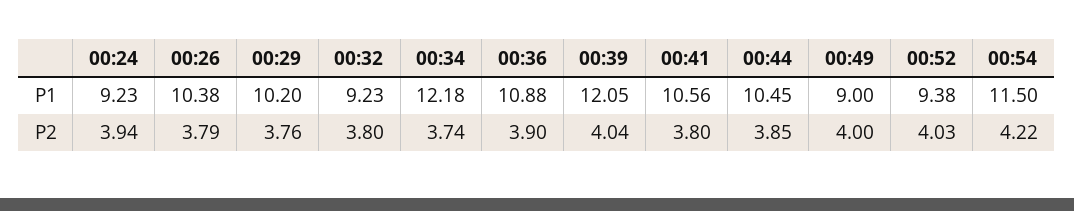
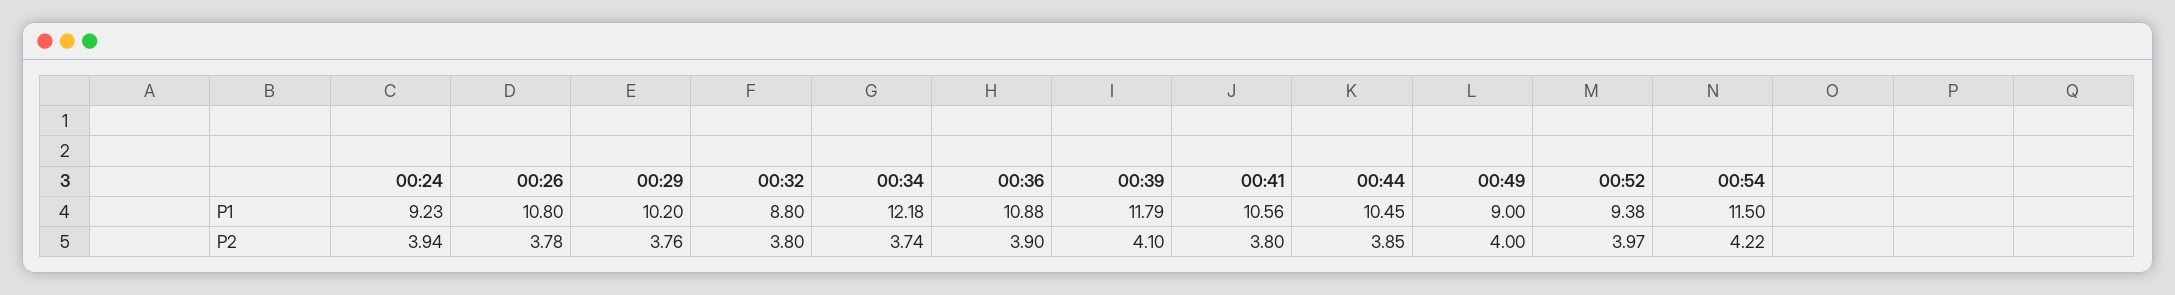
  {
    "00:24": {
      "P1": 9.23,
      "P2": 3.94
    },
    "00:26": {
-     "P1": 10.38,
+     "P1": 10.8,
-     "P2": 3.79
+     "P2": 3.78
    },
    "00:29": {
      "P1": 10.2,
      "P2": 3.76
    },
    "00:32": {
-     "P1": 9.23,
+     "P1": 8.8,
      "P2": 3.8
    },
    "00:34": {
      "P1": 12.18,
      "P2": 3.74
    },
    "00:36": {
      "P1": 10.88,
      "P2": 3.9
    },
    "00:39": {
-     "P1": 12.05,
+     "P1": 11.79,
-     "P2": 4.04
+     "P2": 4.1
    },
    "00:41": {
      "P1": 10.56,
      "P2": 3.8
    },
    "00:44": {
      "P1": 10.45,
      "P2": 3.85
    },
    "00:49": {
      "P1": 9,
      "P2": 4
    },
    "00:52": {
      "P1": 9.38,
-     "P2": 4.03
+     "P2": 3.97
    },
    "00:54": {
      "P1": 11.5,
      "P2": 4.22
    }
  }

